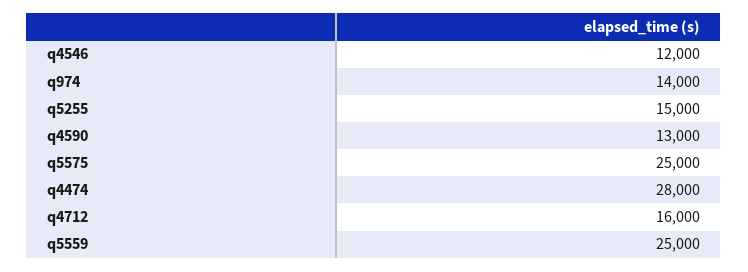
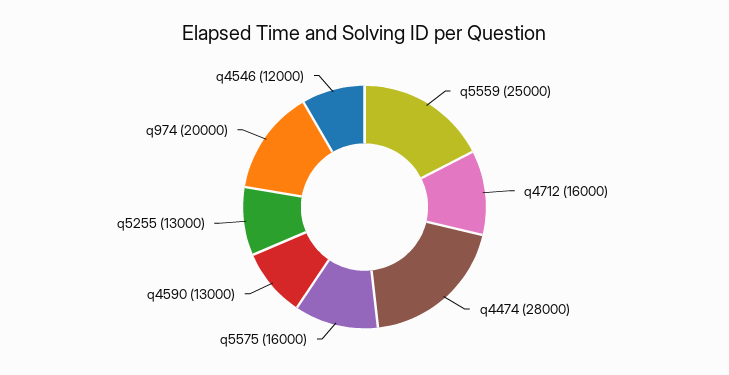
  {
    "q4546": 12000,
-   "q974": 14000,
+   "q974": 20000,
-   "q5255": 15000,
+   "q5255": 13000,
    "q4590": 13000,
-   "q5575": 25000,
+   "q5575": 16000,
    "q4474": 28000,
    "q4712": 16000,
    "q5559": 25000
  }

